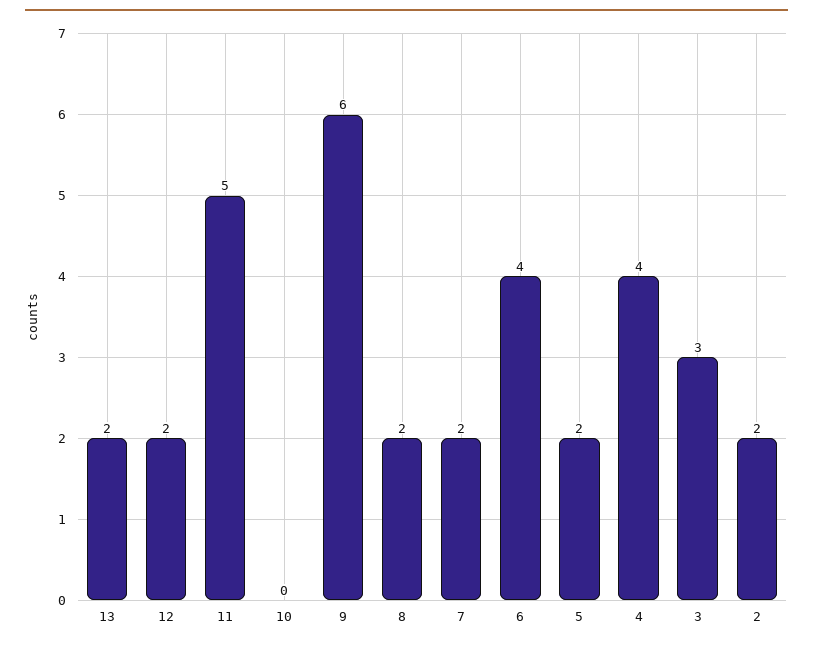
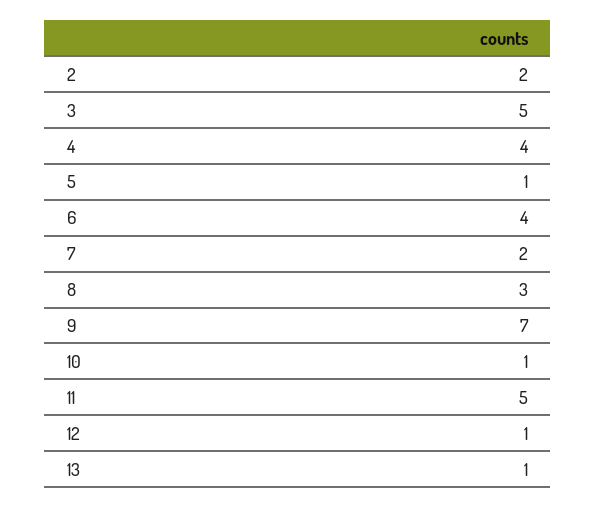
  {
-   "13": 2,
+   "13": 1,
-   "12": 2,
+   "12": 1,
    "11": 5,
-   "10": 0,
+   "10": 1,
-   "9": 6,
+   "9": 7,
-   "8": 2,
+   "8": 3,
    "7": 2,
    "6": 4,
-   "5": 2,
+   "5": 1,
    "4": 4,
-   "3": 3,
+   "3": 5,
    "2": 2
  }

